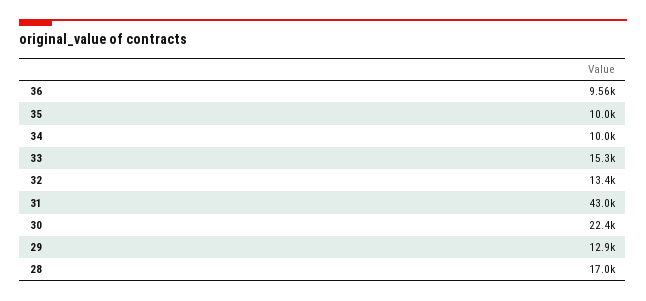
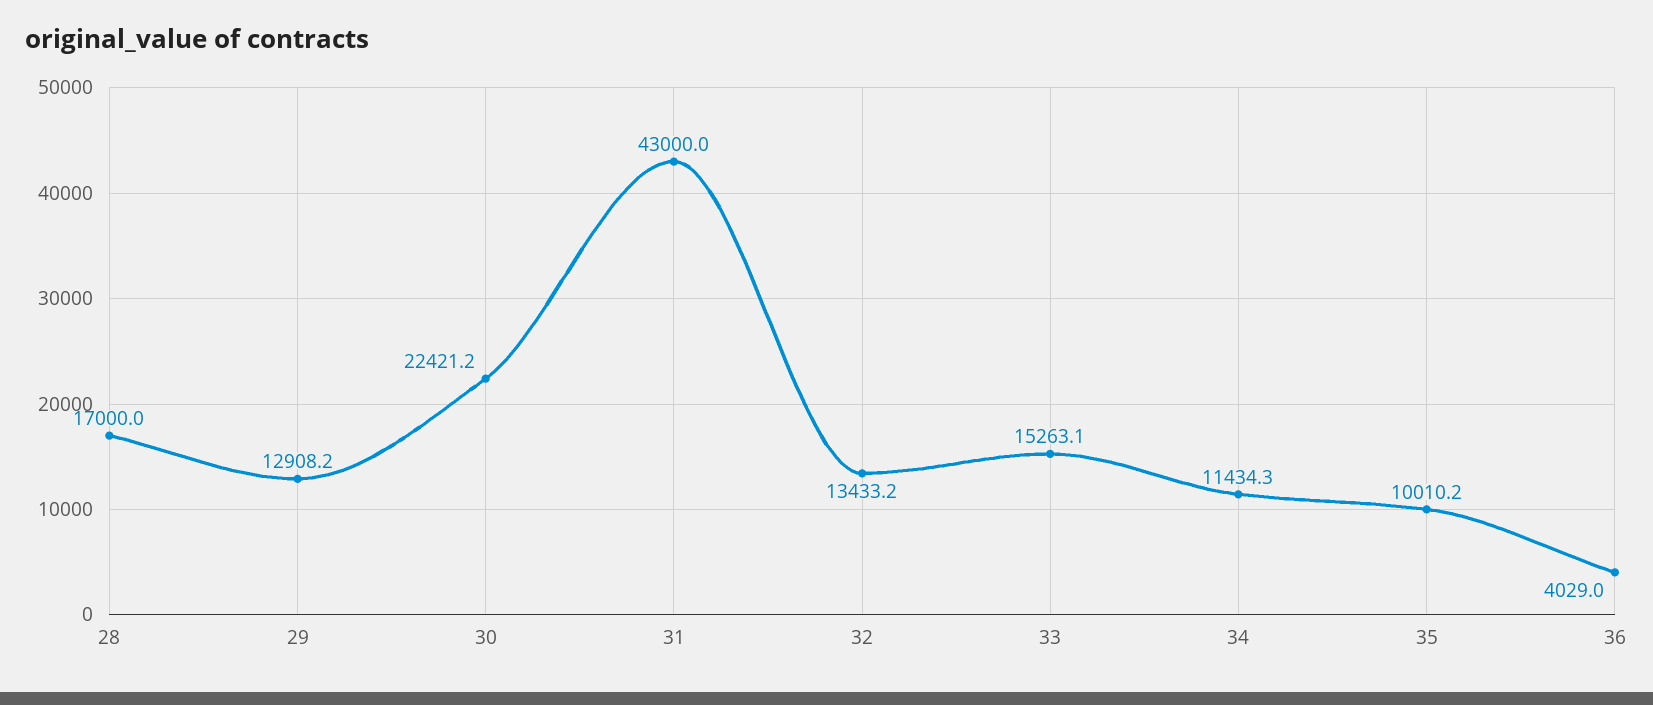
  {
-   "36": 9560,
+   "36": 4029,
    "35": 10010.2,
-   "34": 10000,
+   "34": 11434.3,
    "33": 15263.1,
    "32": 13433.2,
    "31": 43000,
    "30": 22421.2,
    "29": 12908.2,
    "28": 17000
  }

